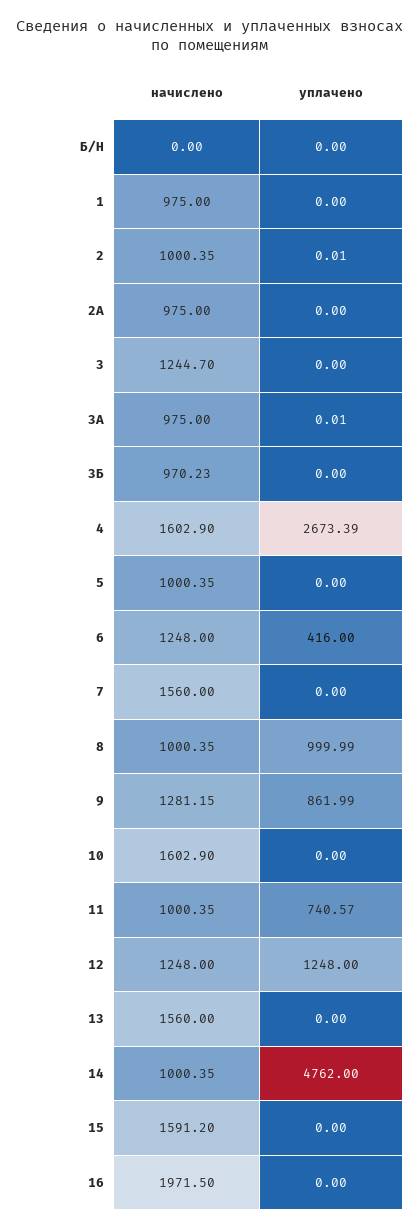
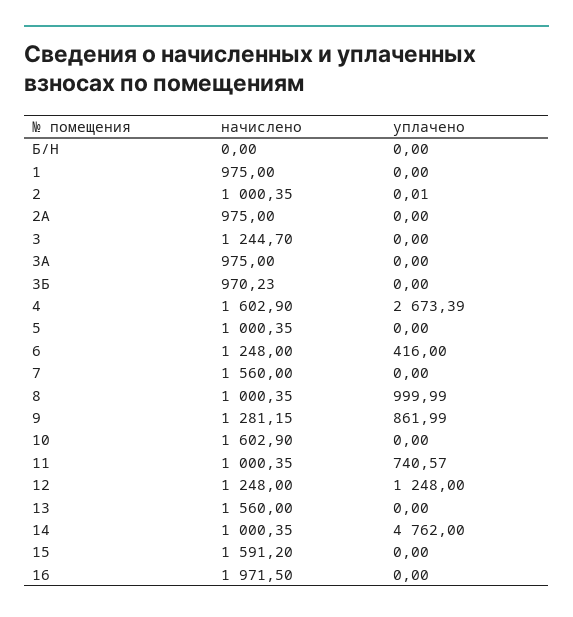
  {
    "начислено": {
      "Б/Н": 0,
      "1": 975,
      "2": 1000.35,
      "2А": 975,
      "3": 1244.7,
      "3А": 975,
      "3Б": 970.23,
      "4": 1602.9,
      "5": 1000.35,
      "6": 1248,
      "7": 1560,
      "8": 1000.35,
      "9": 1281.15,
      "10": 1602.9,
      "11": 1000.35,
      "12": 1248,
      "13": 1560,
      "14": 1000.35,
      "15": 1591.2,
      "16": 1971.5
    },
    "уплачено": {
      "Б/Н": 0,
      "1": 0,
      "2": 0.01,
      "2А": 0,
      "3": 0,
-     "3А": 0.01,
+     "3А": 0,
      "3Б": 0,
      "4": 2673.39,
      "5": 0,
      "6": 416,
      "7": 0,
      "8": 999.99,
      "9": 861.99,
      "10": 0,
      "11": 740.57,
      "12": 1248,
      "13": 0,
      "14": 4762,
      "15": 0,
      "16": 0
    }
  }

